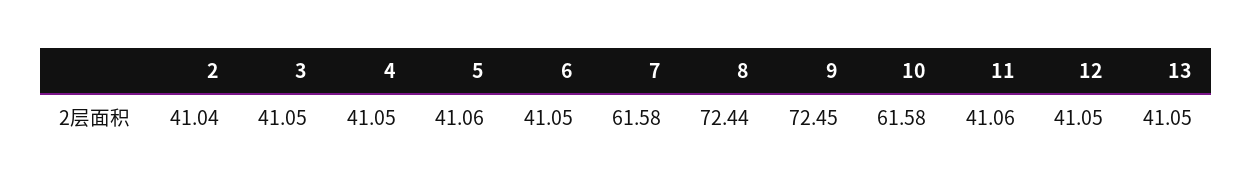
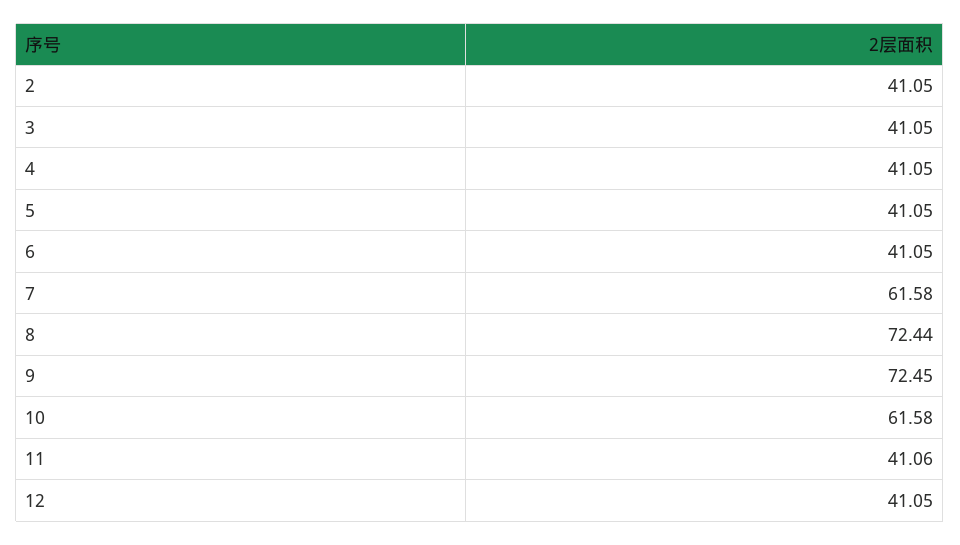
  {
-   "2": 41.04,
+   "2": 41.05,
    "3": 41.05,
    "4": 41.05,
-   "5": 41.06,
+   "5": 41.05,
    "6": 41.05,
    "7": 61.58,
    "8": 72.44,
    "9": 72.45,
    "10": 61.58,
    "11": 41.06,
-   "12": 41.05,
+   "12": 41.05
-   "13": 41.05
  }

